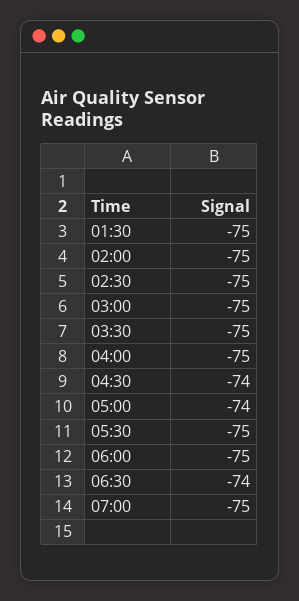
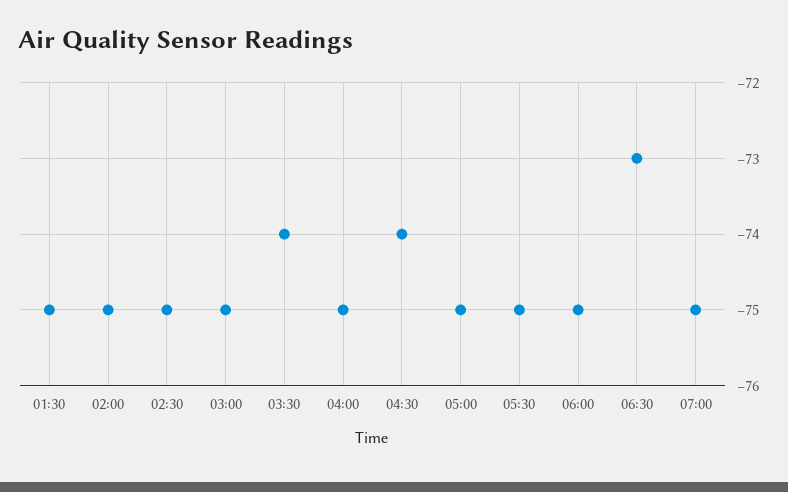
  {
    "01:30": -75,
    "02:00": -75,
    "02:30": -75,
    "03:00": -75,
-   "03:30": -75,
+   "03:30": -74,
    "04:00": -75,
    "04:30": -74,
-   "05:00": -74,
+   "05:00": -75,
    "05:30": -75,
    "06:00": -75,
-   "06:30": -74,
+   "06:30": -73,
    "07:00": -75
  }

